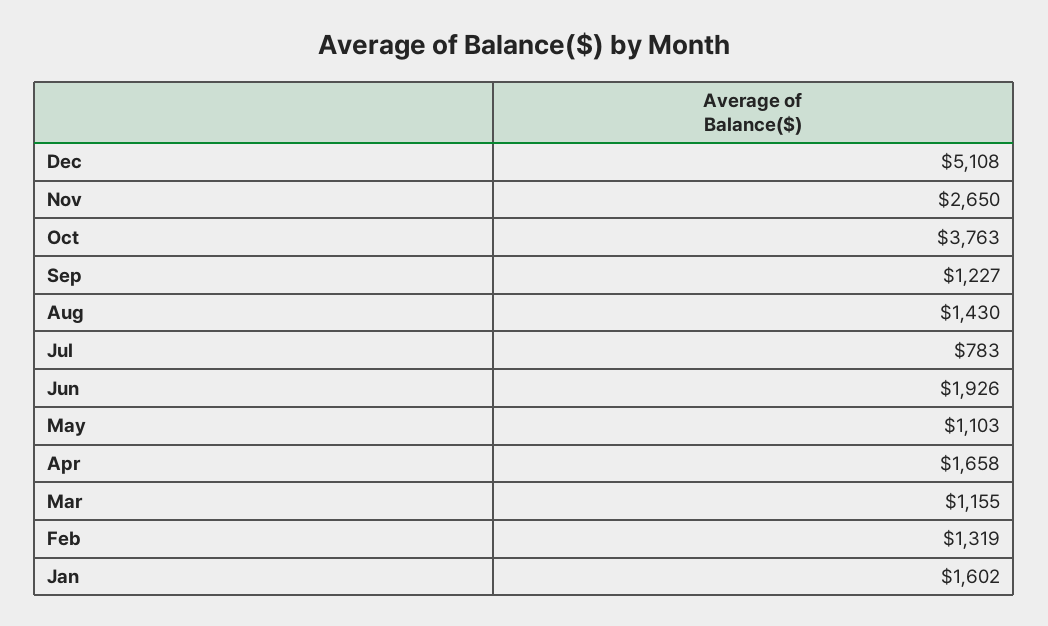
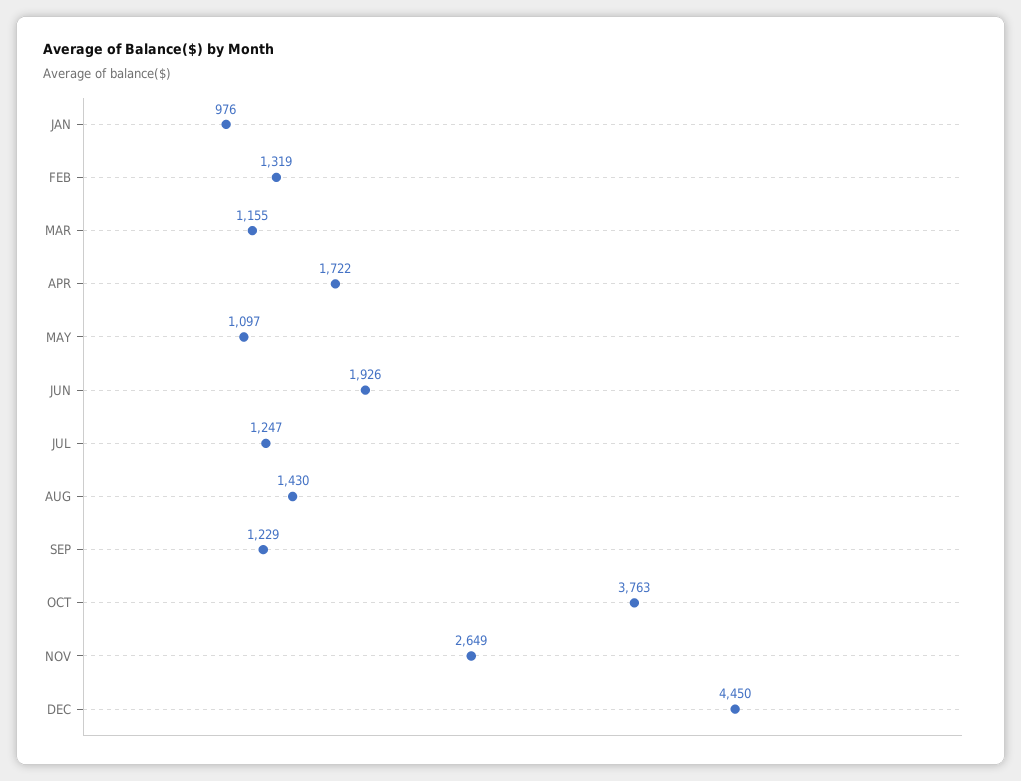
  {
-   "Dec": 5108,
+   "Dec": 4450,
-   "Nov": 2650,
+   "Nov": 2649,
    "Oct": 3763,
-   "Sep": 1227,
+   "Sep": 1229,
    "Aug": 1430,
-   "Jul": 783,
+   "Jul": 1247,
    "Jun": 1926,
-   "May": 1103,
+   "May": 1097,
-   "Apr": 1658,
+   "Apr": 1722,
    "Mar": 1155,
    "Feb": 1319,
-   "Jan": 1602
+   "Jan": 976
  }

